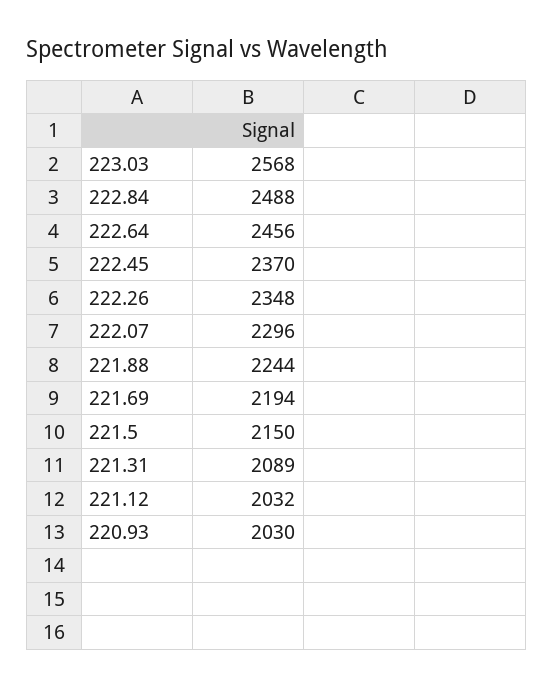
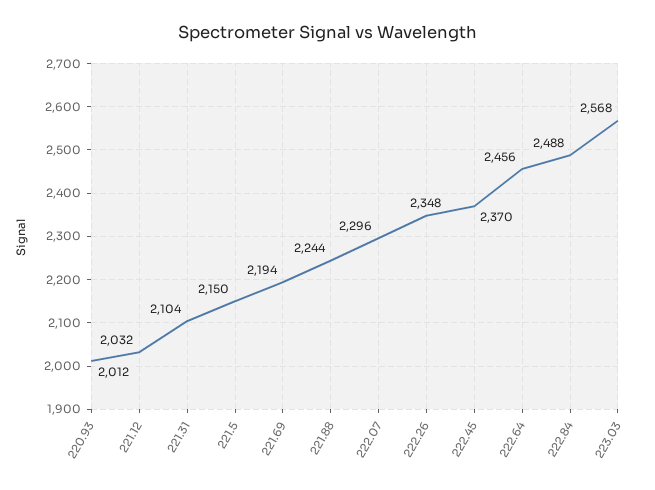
  {
    "223.03": 2568,
    "222.84": 2488,
    "222.64": 2456,
    "222.45": 2370,
    "222.26": 2348,
    "222.07": 2296,
    "221.88": 2244,
    "221.69": 2194,
    "221.5": 2150,
-   "221.31": 2089,
+   "221.31": 2104,
    "221.12": 2032,
-   "220.93": 2030
+   "220.93": 2012
  }

